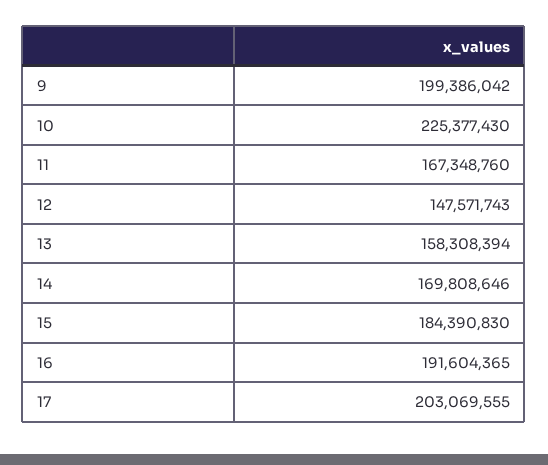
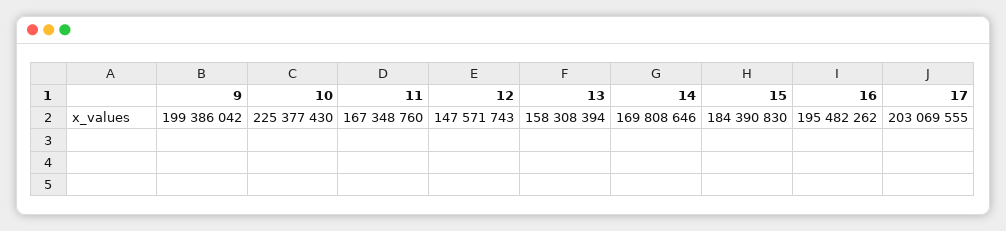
  {
    "9": 199386042,
    "10": 225377430,
    "11": 167348760,
    "12": 147571743,
    "13": 158308394,
    "14": 169808646,
    "15": 184390830,
-   "16": 191604365,
+   "16": 195482262,
    "17": 203069555
  }

